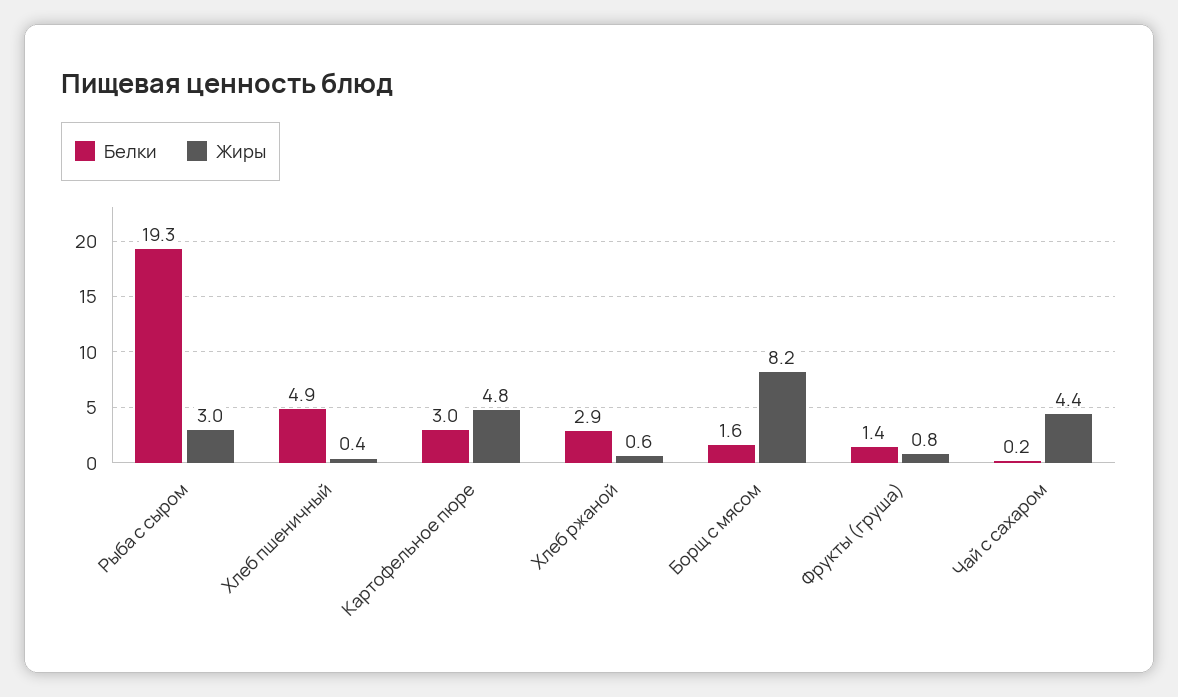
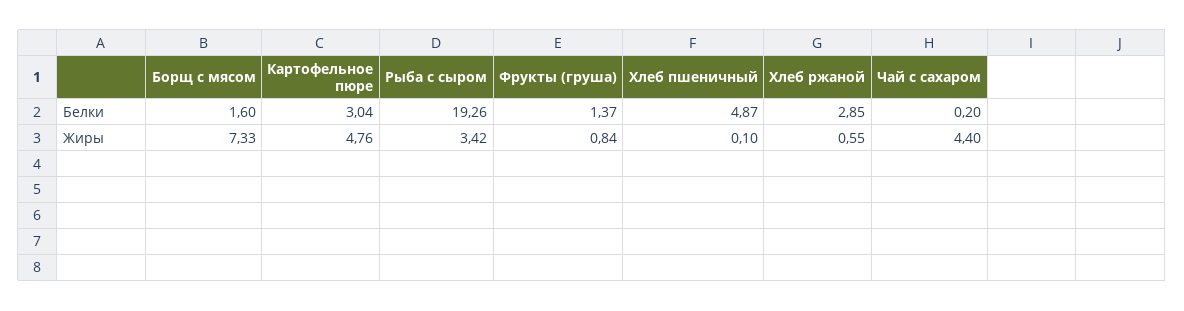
  {
    "Белки": {
      "Рыба с сыром": 19.26,
      "Хлеб пшеничный": 4.87,
      "Картофельное пюре": 3.04,
      "Хлеб ржаной": 2.85,
      "Борщ с мясом": 1.6,
      "Фрукты (груша)": 1.37,
      "Чай с сахаром": 0.2
    },
    "Жиры": {
-     "Рыба с сыром": 3,
+     "Рыба с сыром": 3.42,
-     "Хлеб пшеничный": 0.4,
+     "Хлеб пшеничный": 0.1,
      "Картофельное пюре": 4.76,
      "Хлеб ржаной": 0.55,
-     "Борщ с мясом": 8.2,
+     "Борщ с мясом": 7.33,
      "Фрукты (груша)": 0.84,
      "Чай с сахаром": 4.4
    }
  }

